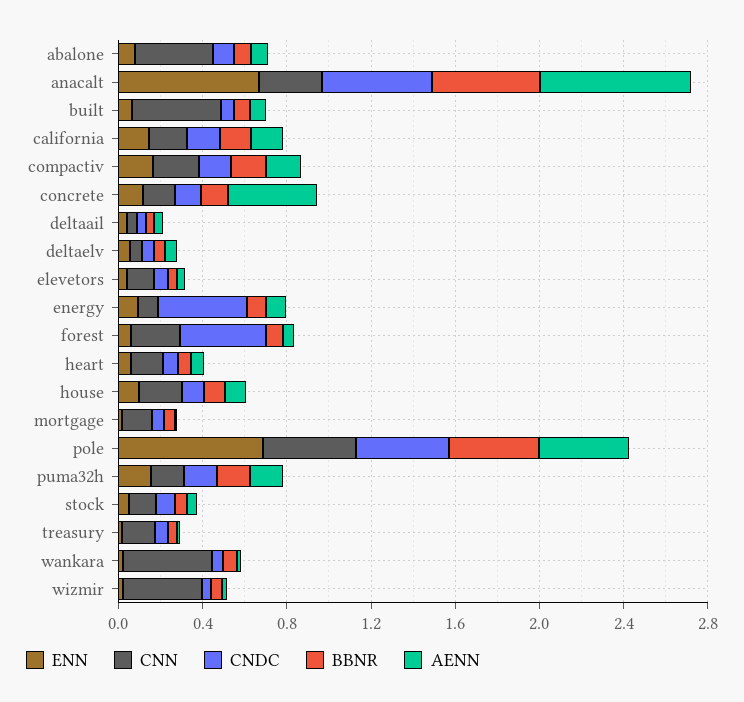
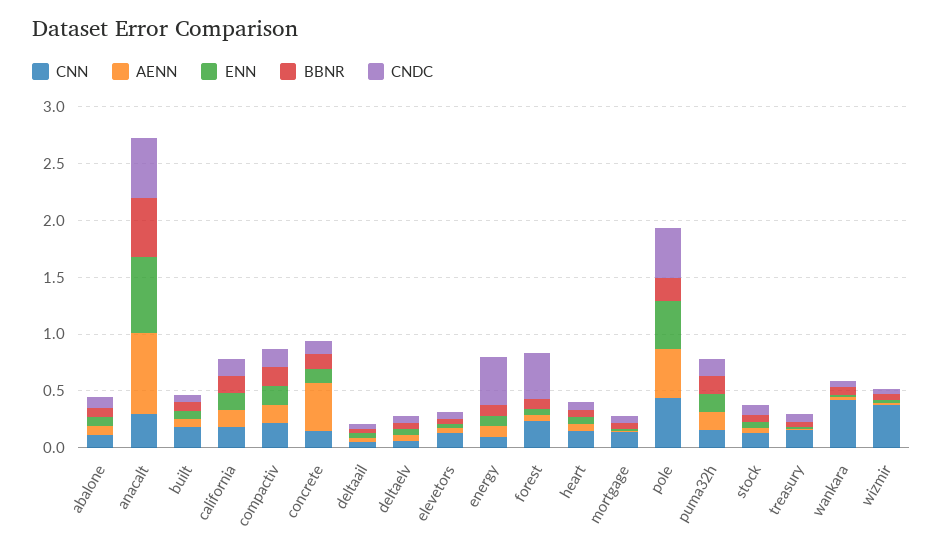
  {
    "ENN": {
      "abalone": 0.1,
      "anacalt": 0.7,
      "built": 0.1,
      "california": 0.1,
      "compactiv": 0.2,
      "concrete": 0.1,
      "deltaail": 0,
      "deltaelv": 0.1,
      "elevetors": 0,
      "energy": 0.1,
      "forest": 0.1,
      "heart": 0.1,
-     "house": 0.1,
      "mortgage": 0,
-     "pole": 0.7,
+     "pole": 0.4,
      "puma32h": 0.2,
      "stock": 0.1,
      "treasury": 0,
      "wankara": 0,
      "wizmir": 0
    },
    "CNN": {
-     "abalone": 0.4,
+     "abalone": 0.1,
      "anacalt": 0.3,
-     "built": 0.4,
+     "built": 0.2,
      "california": 0.2,
      "compactiv": 0.2,
      "concrete": 0.2,
      "deltaail": 0,
      "deltaelv": 0.1,
      "elevetors": 0.1,
      "energy": 0.1,
      "forest": 0.2,
      "heart": 0.2,
-     "house": 0.2,
      "mortgage": 0.1,
      "pole": 0.4,
      "puma32h": 0.2,
      "stock": 0.1,
      "treasury": 0.2,
      "wankara": 0.4,
      "wizmir": 0.4
    },
    "CNDC": {
      "abalone": 0.1,
      "anacalt": 0.5,
      "built": 0.1,
      "california": 0.2,
      "compactiv": 0.2,
      "concrete": 0.1,
      "deltaail": 0,
      "deltaelv": 0.1,
      "elevetors": 0.1,
      "energy": 0.4,
      "forest": 0.4,
      "heart": 0.1,
-     "house": 0.1,
      "mortgage": 0.1,
      "pole": 0.4,
      "puma32h": 0.2,
      "stock": 0.1,
      "treasury": 0.1,
      "wankara": 0.1,
      "wizmir": 0
    },
    "BBNR": {
      "abalone": 0.1,
      "anacalt": 0.5,
      "built": 0.1,
      "california": 0.1,
      "compactiv": 0.2,
      "concrete": 0.1,
      "deltaail": 0,
      "deltaelv": 0.1,
      "elevetors": 0,
      "energy": 0.1,
      "forest": 0.1,
      "heart": 0.1,
-     "house": 0.1,
      "mortgage": 0.1,
-     "pole": 0.4,
+     "pole": 0.2,
      "puma32h": 0.2,
      "stock": 0.1,
      "treasury": 0,
      "wankara": 0.1,
      "wizmir": 0.1
    },
    "AENN": {
      "abalone": 0.1,
      "anacalt": 0.7,
      "built": 0.1,
      "california": 0.2,
      "compactiv": 0.2,
      "concrete": 0.4,
      "deltaail": 0,
      "deltaelv": 0.1,
      "elevetors": 0,
      "energy": 0.1,
      "forest": 0.1,
      "heart": 0.1,
-     "house": 0.1,
      "mortgage": 0,
      "pole": 0.4,
      "puma32h": 0.2,
      "stock": 0,
      "treasury": 0,
      "wankara": 0,
      "wizmir": 0
    }
  }

